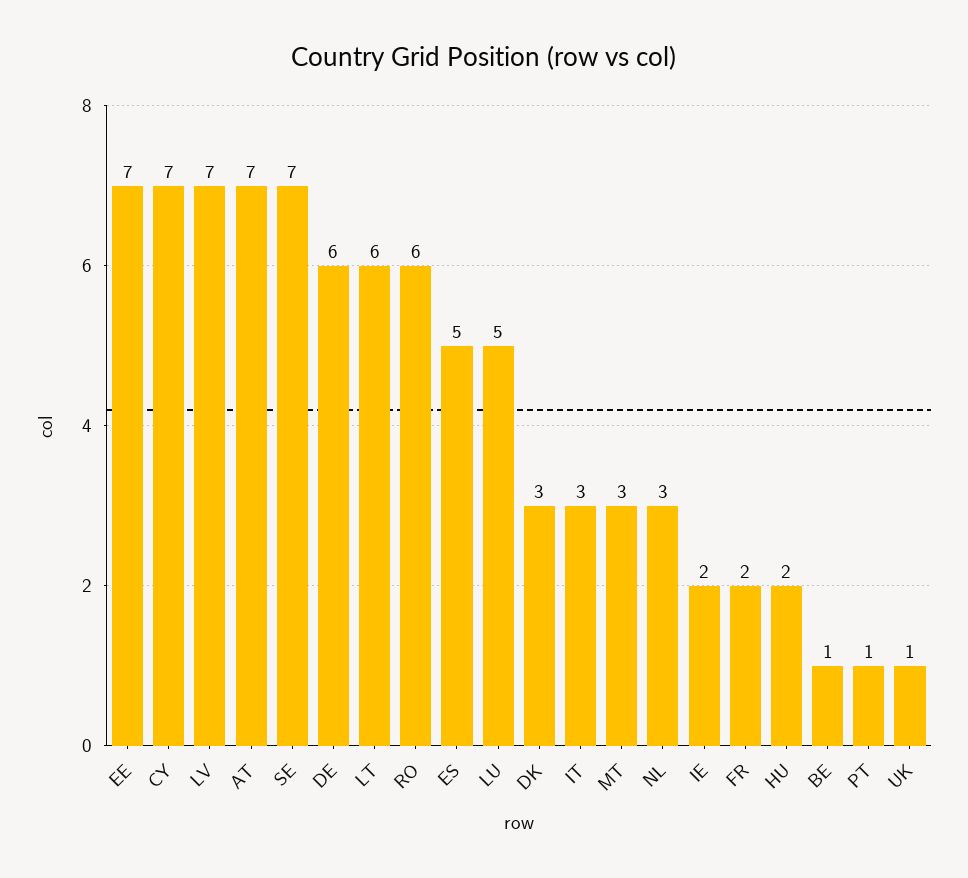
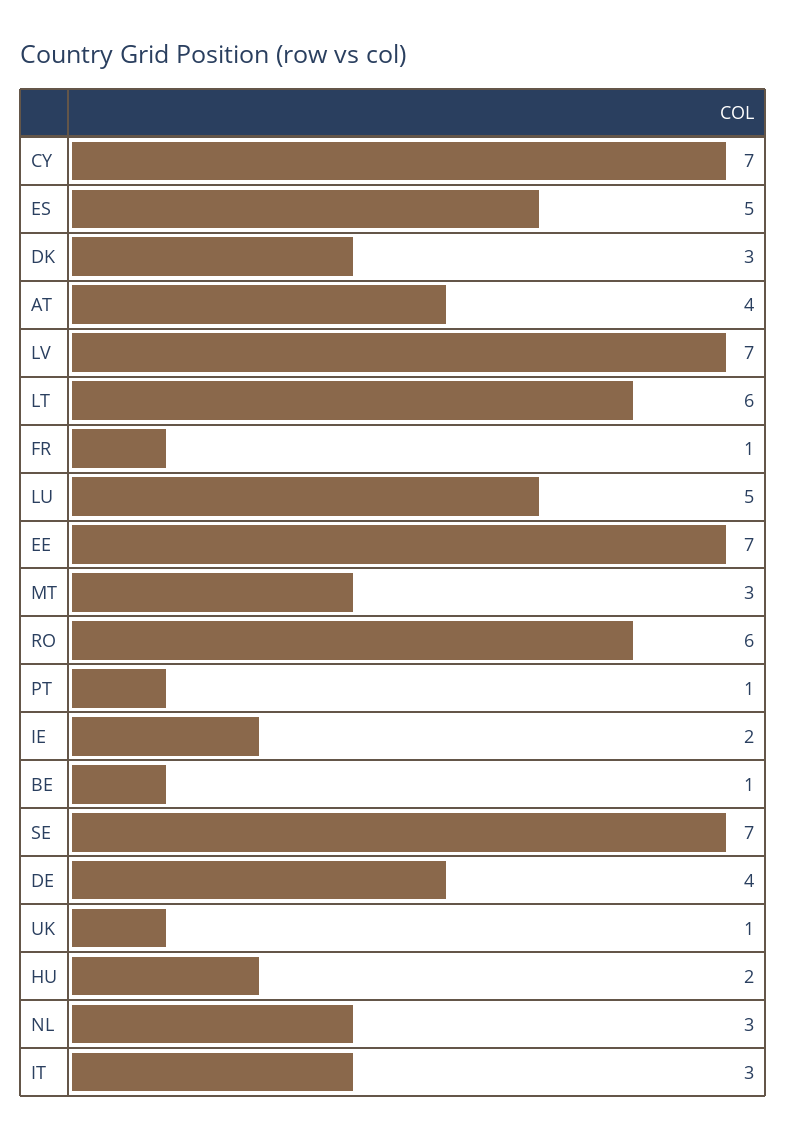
  {
    "EE": 7,
    "CY": 7,
    "LV": 7,
-   "AT": 7,
+   "AT": 4,
    "SE": 7,
-   "DE": 6,
+   "DE": 4,
    "LT": 6,
    "RO": 6,
    "ES": 5,
    "LU": 5,
    "DK": 3,
    "IT": 3,
    "MT": 3,
    "NL": 3,
    "IE": 2,
-   "FR": 2,
+   "FR": 1,
    "HU": 2,
    "BE": 1,
    "PT": 1,
    "UK": 1
  }

